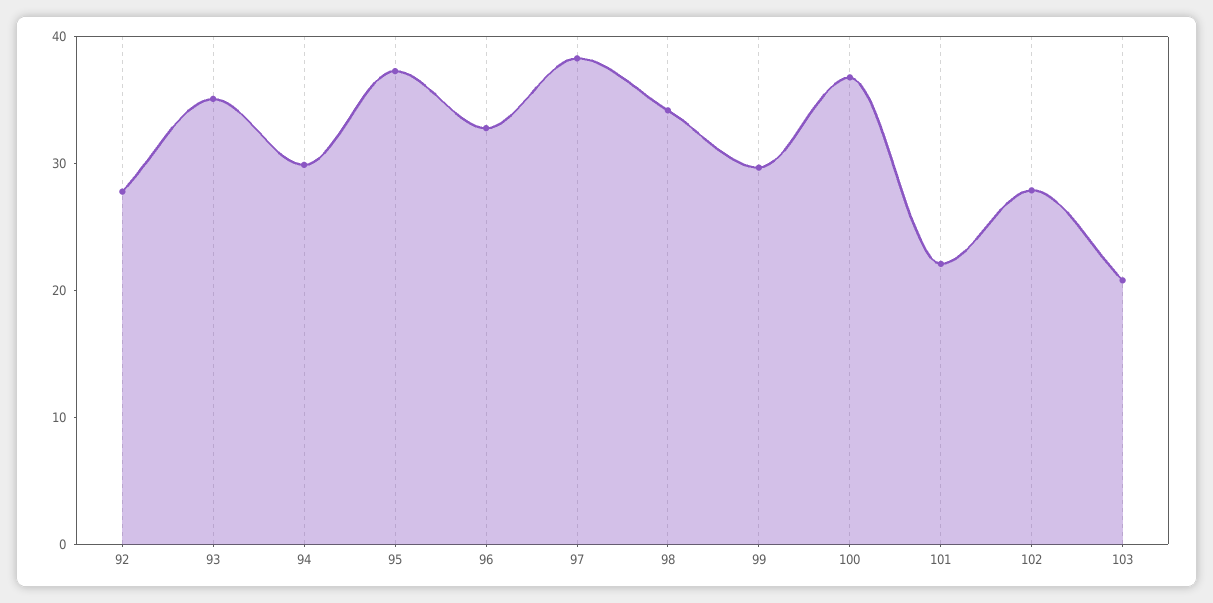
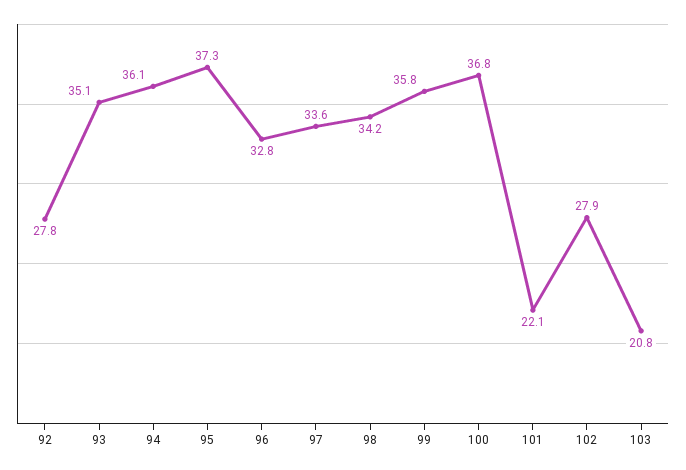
  {
    "92": 27.8,
    "93": 35.1,
-   "94": 30,
+   "94": 36.1,
    "95": 37.3,
    "96": 32.8,
-   "97": 38,
+   "97": 33.6,
    "98": 34.2,
-   "99": 30,
+   "99": 35.8,
    "100": 36.8,
    "101": 22.1,
    "102": 27.9,
    "103": 20.8
  }

